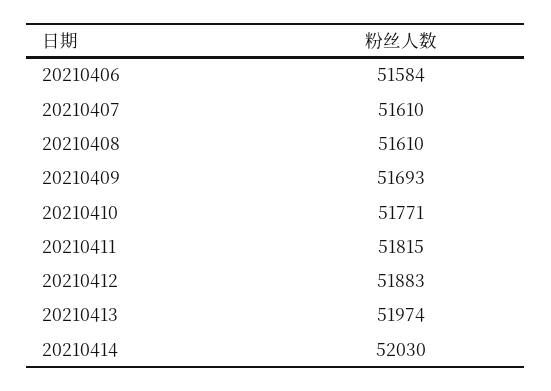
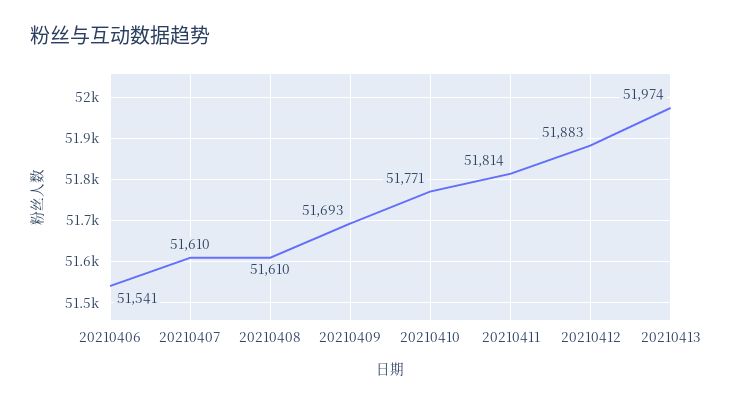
  {
-   "20210406": 51584,
+   "20210406": 51541,
    "20210407": 51610,
    "20210408": 51610,
    "20210409": 51693,
    "20210410": 51771,
-   "20210411": 51815,
+   "20210411": 51814,
    "20210412": 51883,
-   "20210413": 51974,
+   "20210413": 51974
-   "20210414": 52030
  }

